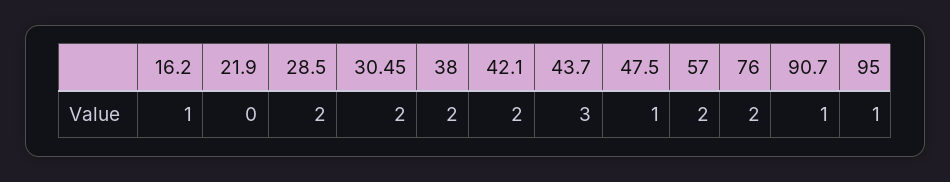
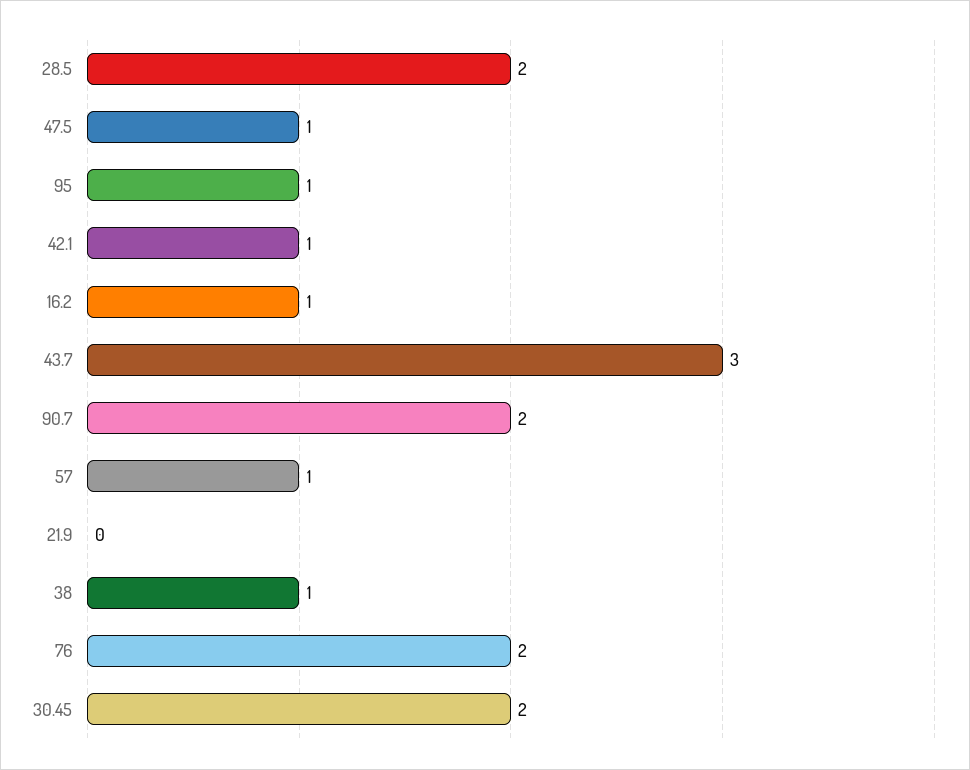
  {
    "16.2": 1,
    "21.9": 0,
    "28.5": 2,
    "30.45": 2,
-   "38": 2,
+   "38": 1,
-   "42.1": 2,
+   "42.1": 1,
    "43.7": 3,
    "47.5": 1,
-   "57": 2,
+   "57": 1,
    "76": 2,
-   "90.7": 1,
+   "90.7": 2,
    "95": 1
  }

